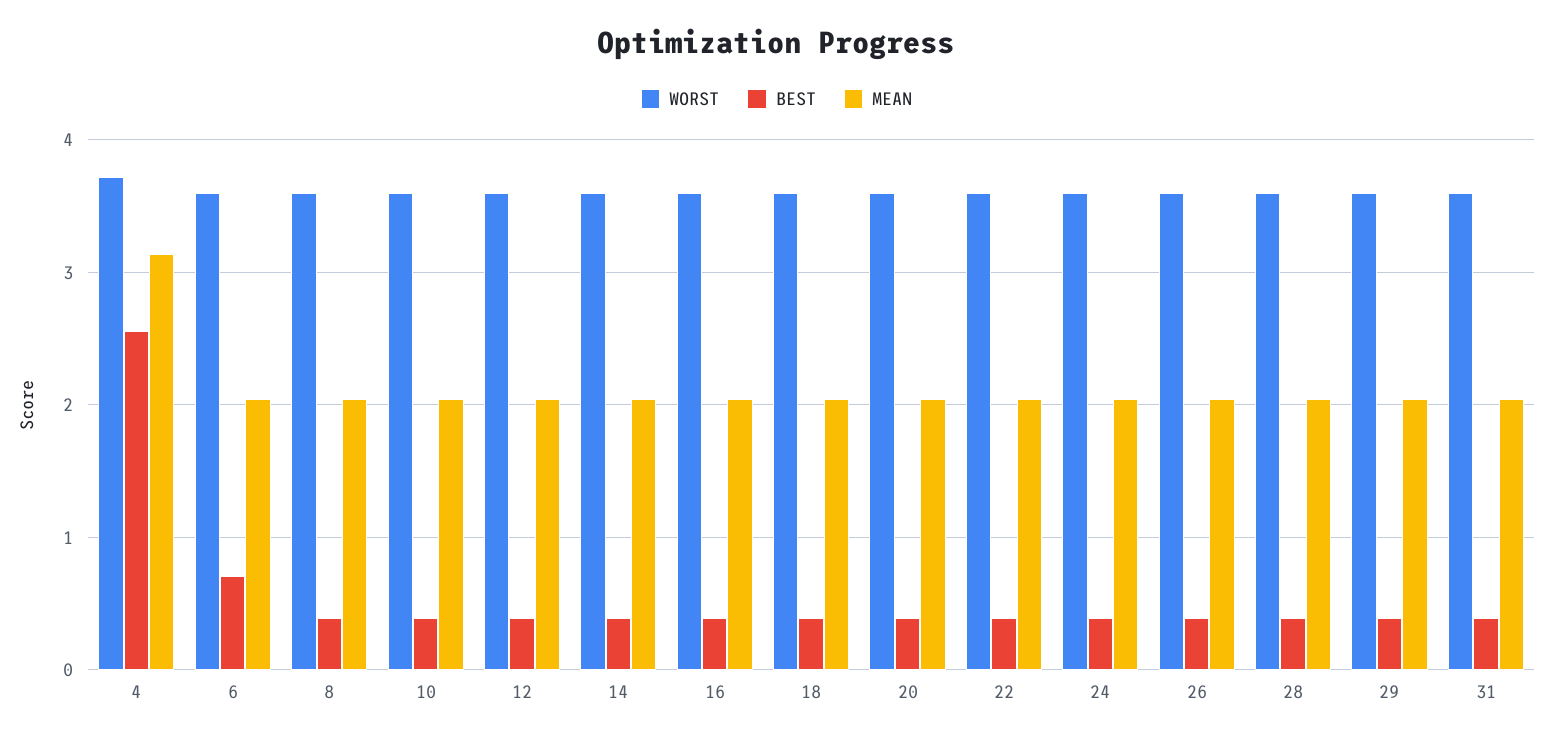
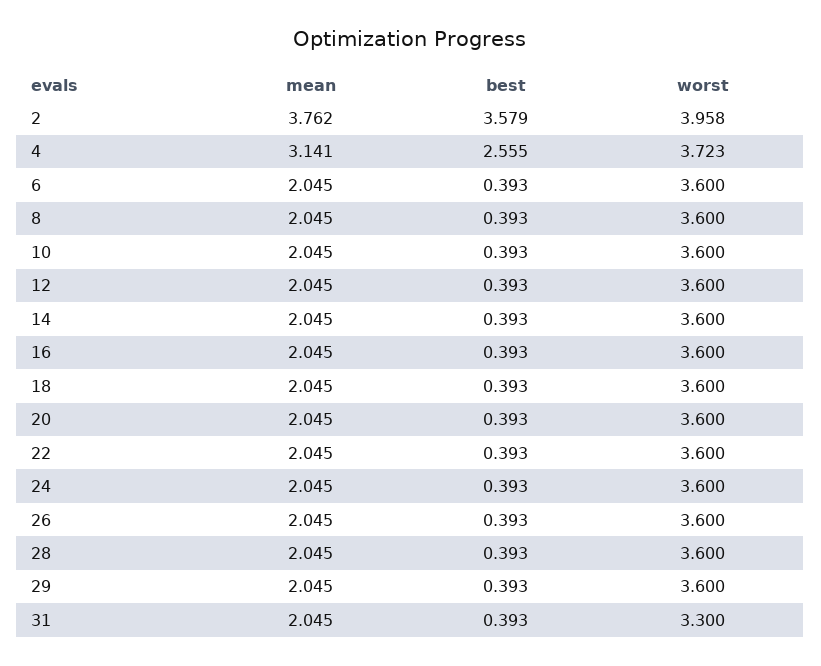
  {
    "WORST": {
      "4": 3.723,
      "6": 3.6,
      "8": 3.6,
      "10": 3.6,
      "12": 3.6,
      "14": 3.6,
      "16": 3.6,
      "18": 3.6,
      "20": 3.6,
      "22": 3.6,
      "24": 3.6,
      "26": 3.6,
      "28": 3.6,
      "29": 3.6,
-     "31": 3.6
+     "31": 3.3,
+     "2": 3.958
    },
    "BEST": {
      "4": 2.555,
-     "6": 0.7,
+     "6": 0.393,
      "8": 0.393,
      "10": 0.393,
      "12": 0.393,
      "14": 0.393,
      "16": 0.393,
      "18": 0.393,
      "20": 0.393,
      "22": 0.393,
      "24": 0.393,
      "26": 0.393,
      "28": 0.393,
      "29": 0.393,
-     "31": 0.393
+     "31": 0.393,
+     "2": 3.579
    },
    "MEAN": {
      "4": 3.141,
      "6": 2.045,
      "8": 2.045,
      "10": 2.045,
      "12": 2.045,
      "14": 2.045,
      "16": 2.045,
      "18": 2.045,
      "20": 2.045,
      "22": 2.045,
      "24": 2.045,
      "26": 2.045,
      "28": 2.045,
      "29": 2.045,
-     "31": 2.045
+     "31": 2.045,
+     "2": 3.762
    }
  }

